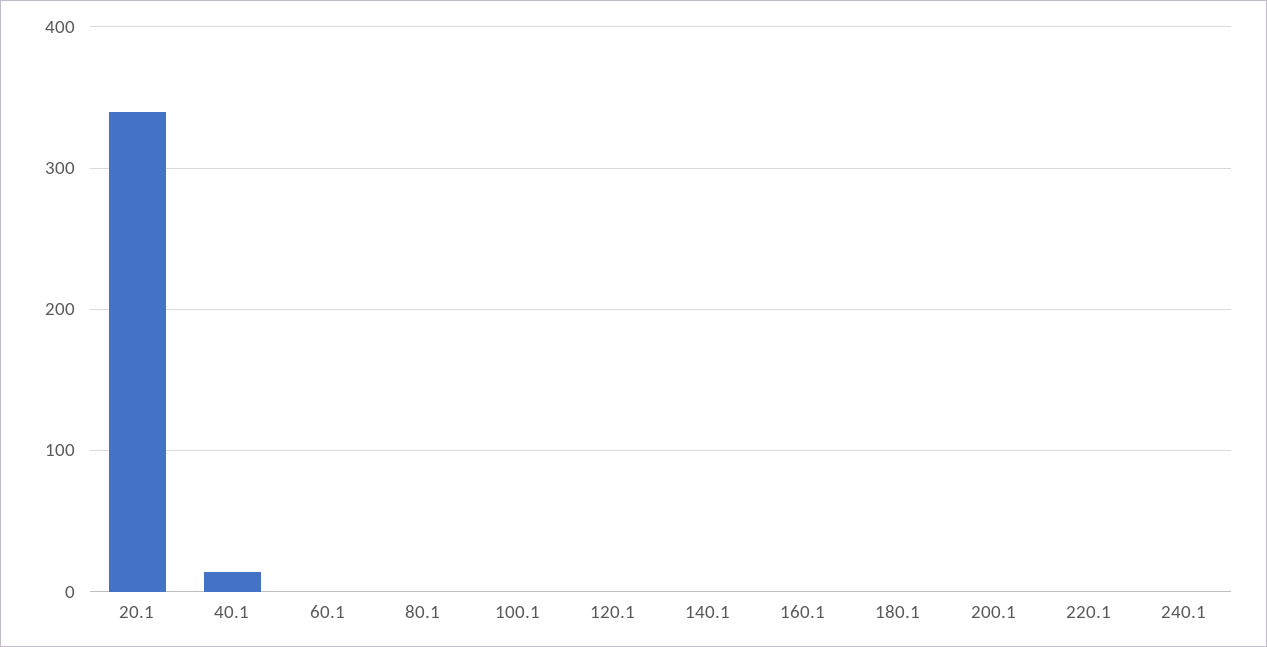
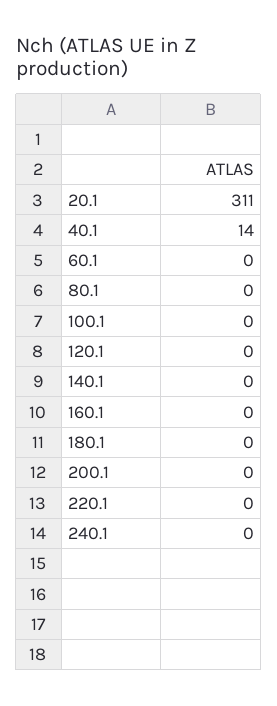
  {
-   "20.1": 340,
+   "20.1": 311,
    "40.1": 14,
    "60.1": 0,
    "80.1": 0,
    "100.1": 0,
    "120.1": 0,
    "140.1": 0,
    "160.1": 0,
    "180.1": 0,
    "200.1": 0,
    "220.1": 0,
    "240.1": 0
  }

